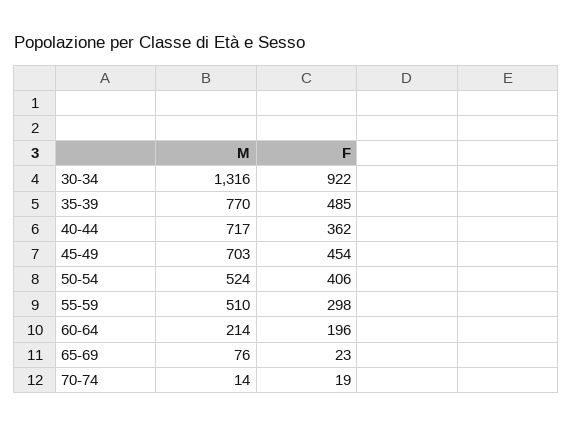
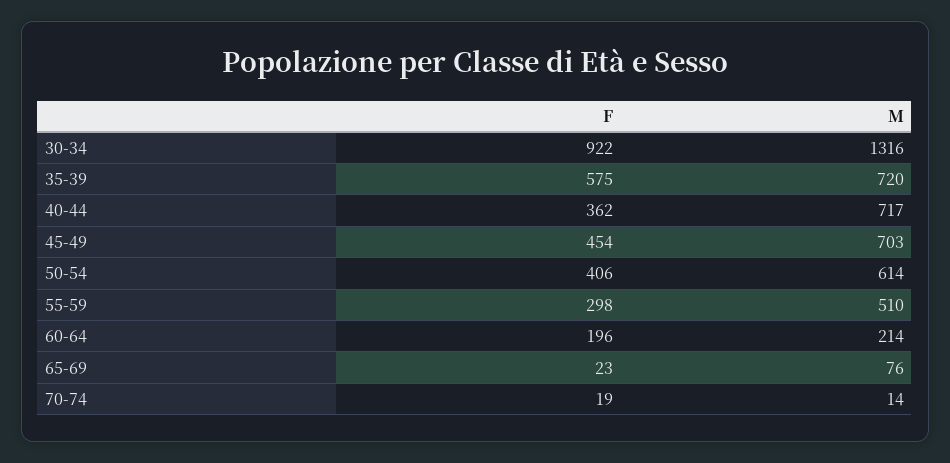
  {
    "M": {
      "30-34": 1316,
-     "35-39": 770,
+     "35-39": 720,
      "40-44": 717,
      "45-49": 703,
-     "50-54": 524,
+     "50-54": 614,
      "55-59": 510,
      "60-64": 214,
      "65-69": 76,
      "70-74": 14
    },
    "F": {
      "30-34": 922,
-     "35-39": 485,
+     "35-39": 575,
      "40-44": 362,
      "45-49": 454,
      "50-54": 406,
      "55-59": 298,
      "60-64": 196,
      "65-69": 23,
      "70-74": 19
    }
  }

